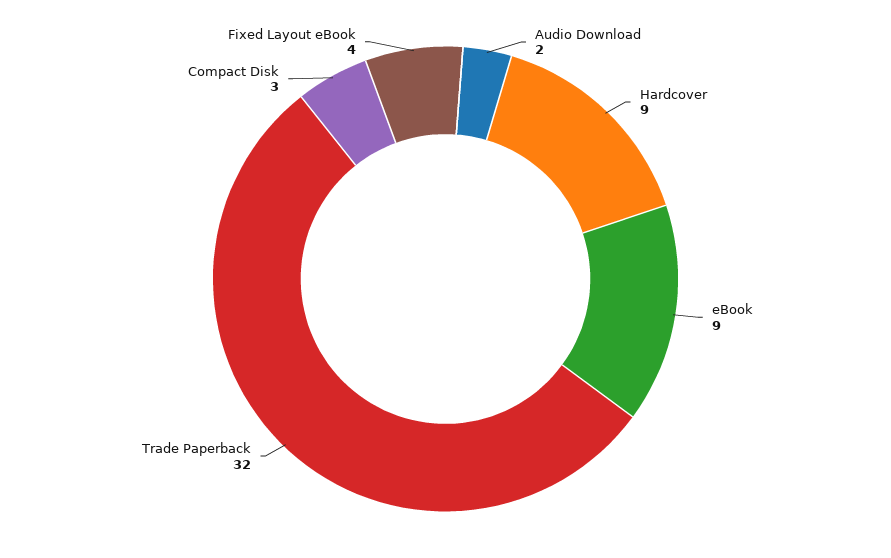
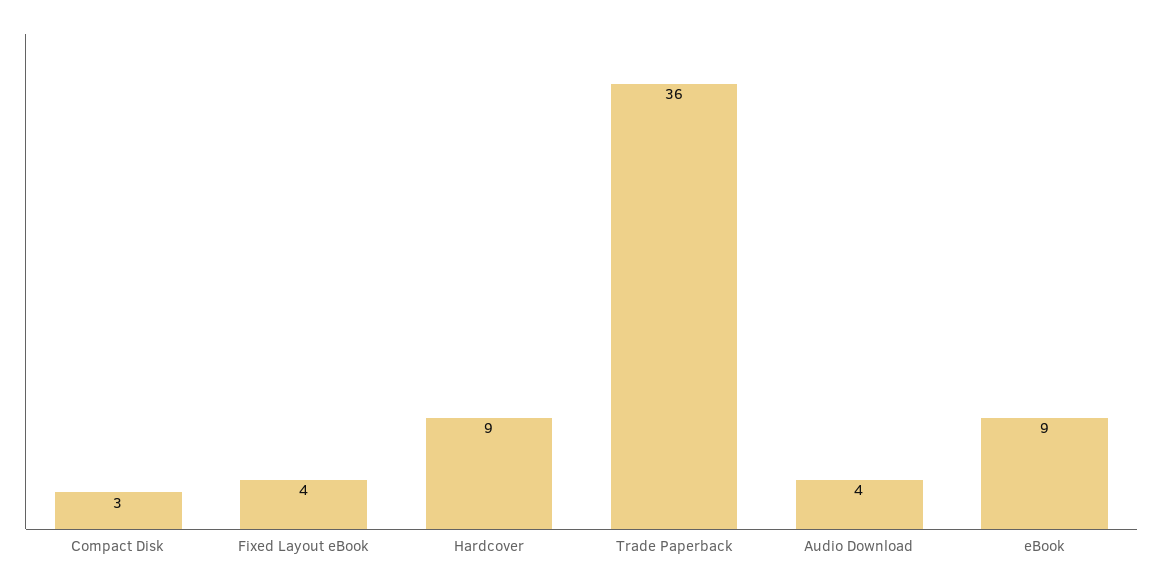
  {
-   "Audio Download": 2,
+   "Audio Download": 4,
    "Hardcover": 9,
    "eBook": 9,
-   "Trade Paperback": 32,
+   "Trade Paperback": 36,
    "Compact Disk": 3,
    "Fixed Layout eBook": 4
  }

